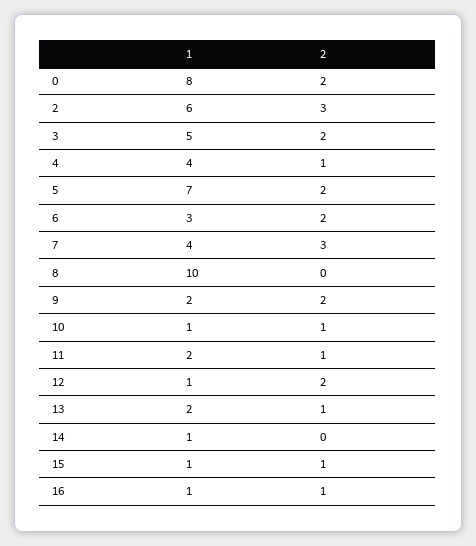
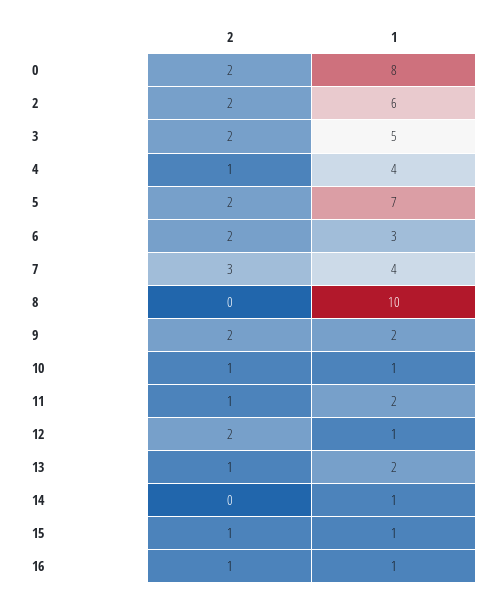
  {
    "1": {
      "0": 8,
      "2": 6,
      "3": 5,
      "4": 4,
      "5": 7,
      "6": 3,
      "7": 4,
      "8": 10,
      "9": 2,
      "10": 1,
      "11": 2,
      "12": 1,
      "13": 2,
      "14": 1,
      "15": 1,
      "16": 1
    },
    "2": {
      "0": 2,
-     "2": 3,
+     "2": 2,
      "3": 2,
      "4": 1,
      "5": 2,
      "6": 2,
      "7": 3,
      "8": 0,
      "9": 2,
      "10": 1,
      "11": 1,
      "12": 2,
      "13": 1,
      "14": 0,
      "15": 1,
      "16": 1
    }
  }

